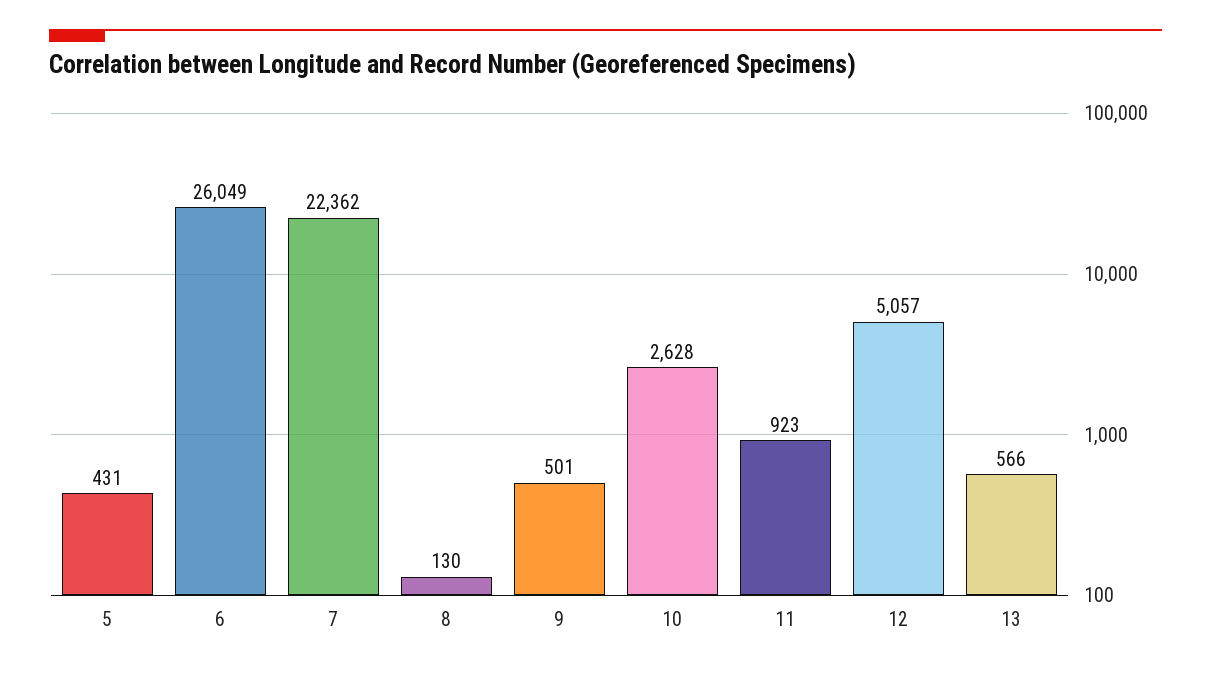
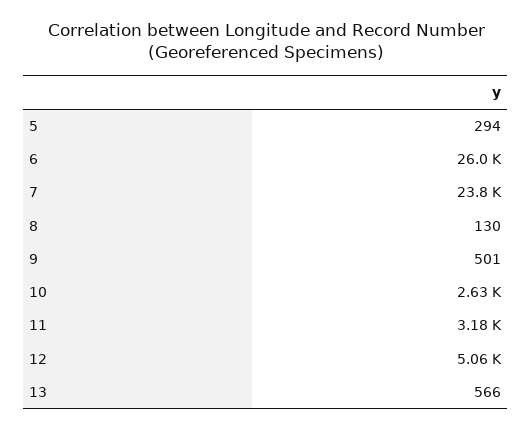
  {
-   "5": 431,
+   "5": 294,
    "6": 26049,
-   "7": 22362,
+   "7": 23800,
    "8": 130,
    "9": 501,
    "10": 2628,
-   "11": 923,
+   "11": 3180,
    "12": 5057,
    "13": 566
  }

